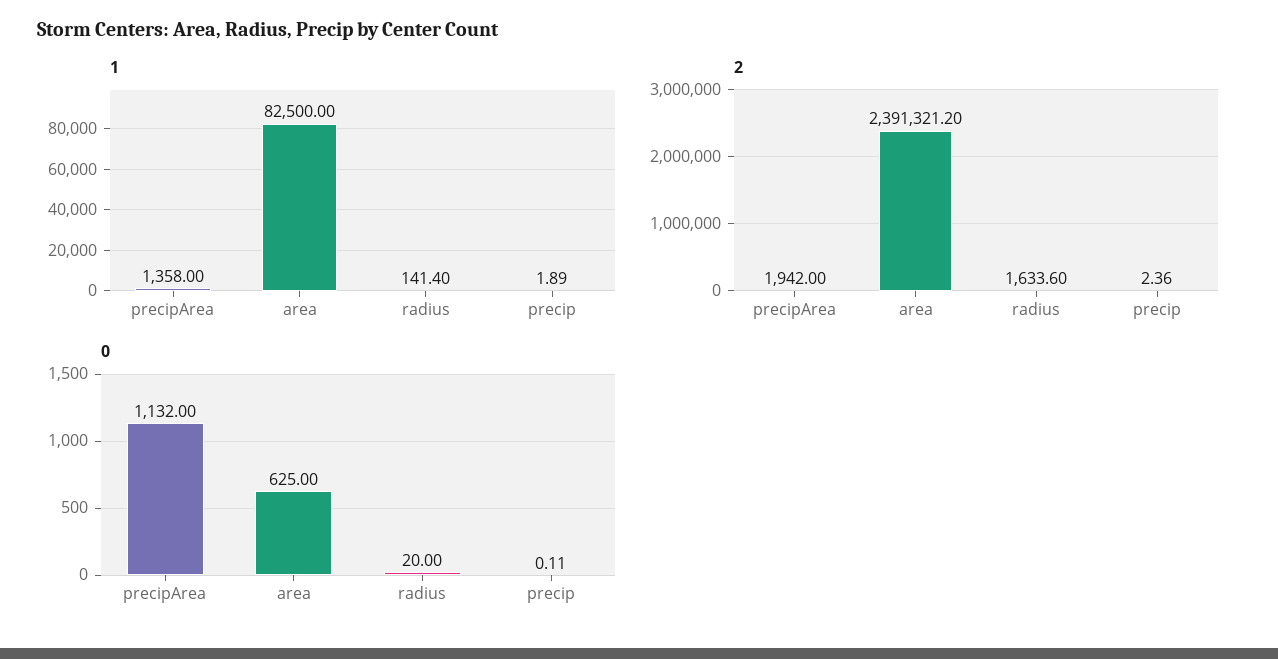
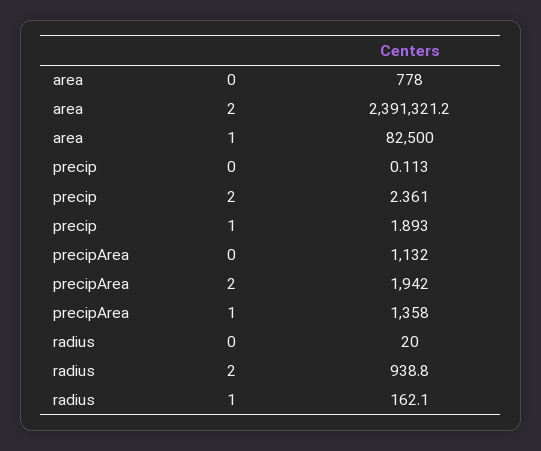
  {
    "1": {
      "precipArea": 1358,
      "area": 82500,
-     "radius": 141.4,
+     "radius": 162.1,
      "precip": 1.893
    },
    "2": {
      "precipArea": 1942,
      "area": 2391321.2,
-     "radius": 1633.6,
+     "radius": 938.8,
      "precip": 2.361
    },
    "0": {
      "precipArea": 1132,
-     "area": 625,
+     "area": 778,
      "radius": 20,
      "precip": 0.113
    }
  }

